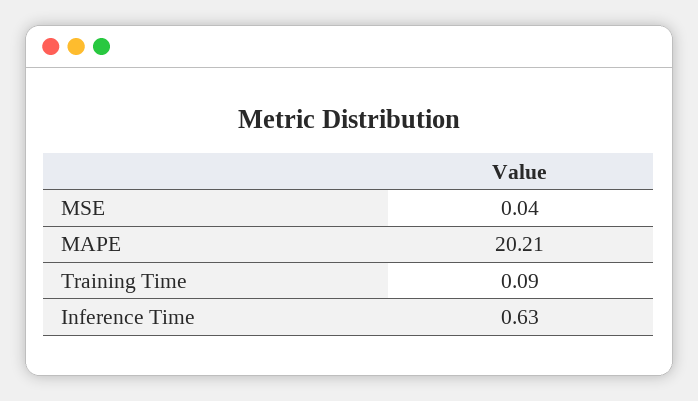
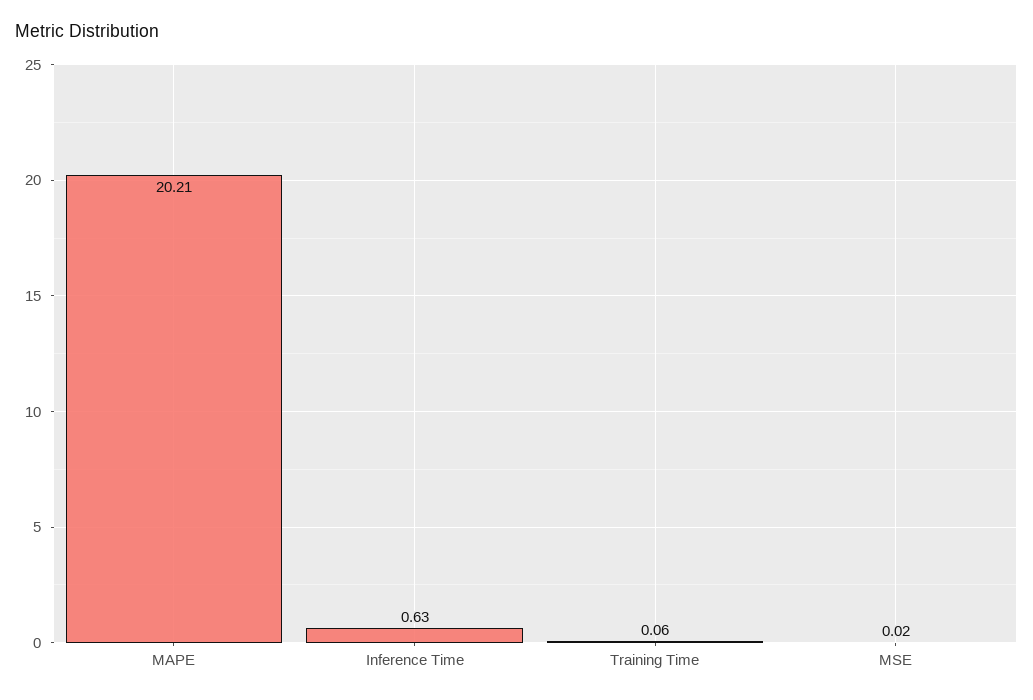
  {
-   "MSE": 0.04,
+   "MSE": 0.02,
    "MAPE": 20.21,
-   "Training Time": 0.09,
+   "Training Time": 0.06,
    "Inference Time": 0.63
  }

